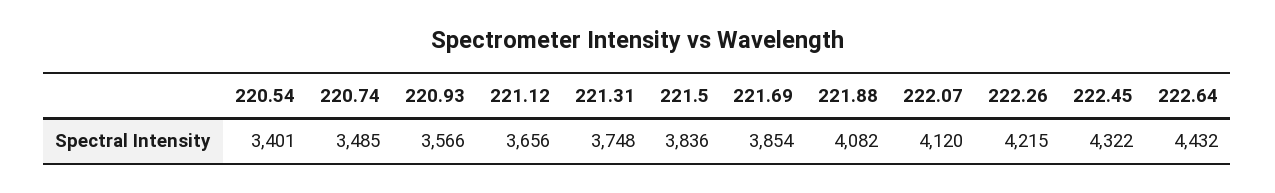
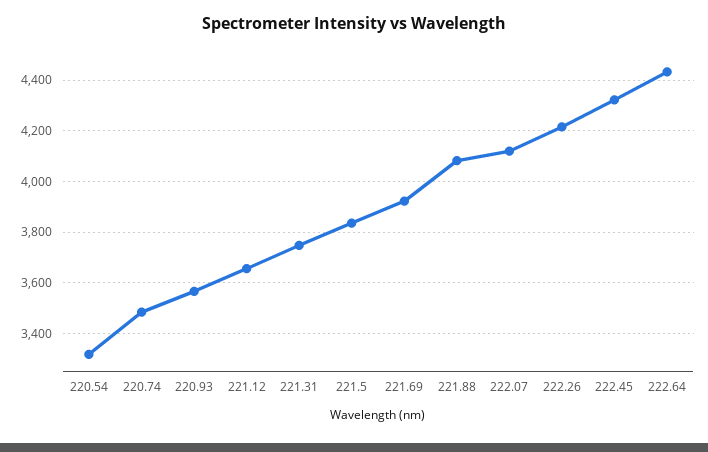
  {
-   "220.54": 3401,
+   "220.54": 3325,
    "220.74": 3485,
    "220.93": 3566,
    "221.12": 3656,
    "221.31": 3748,
    "221.5": 3836,
-   "221.69": 3854,
+   "221.69": 3925,
    "221.88": 4082,
    "222.07": 4120,
    "222.26": 4215,
    "222.45": 4322,
    "222.64": 4432
  }

